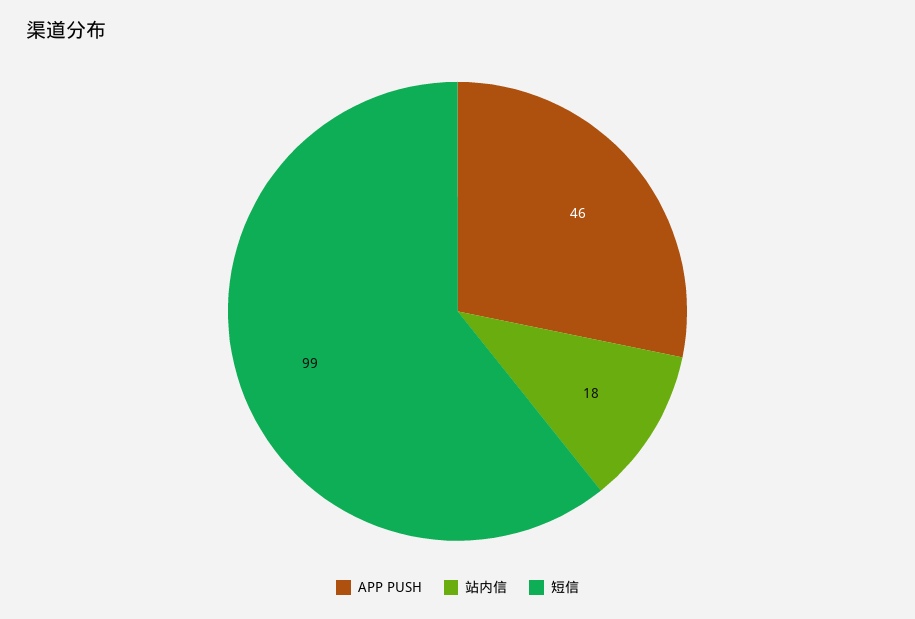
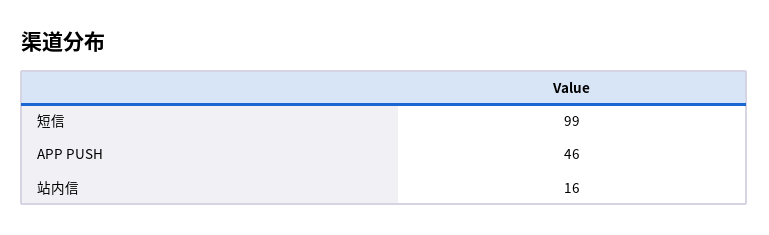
  {
    "APP PUSH": 46,
-   "站内信": 18,
+   "站内信": 16,
    "短信": 99
  }

